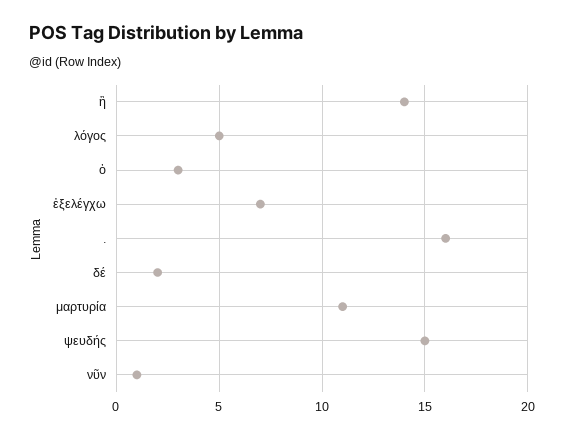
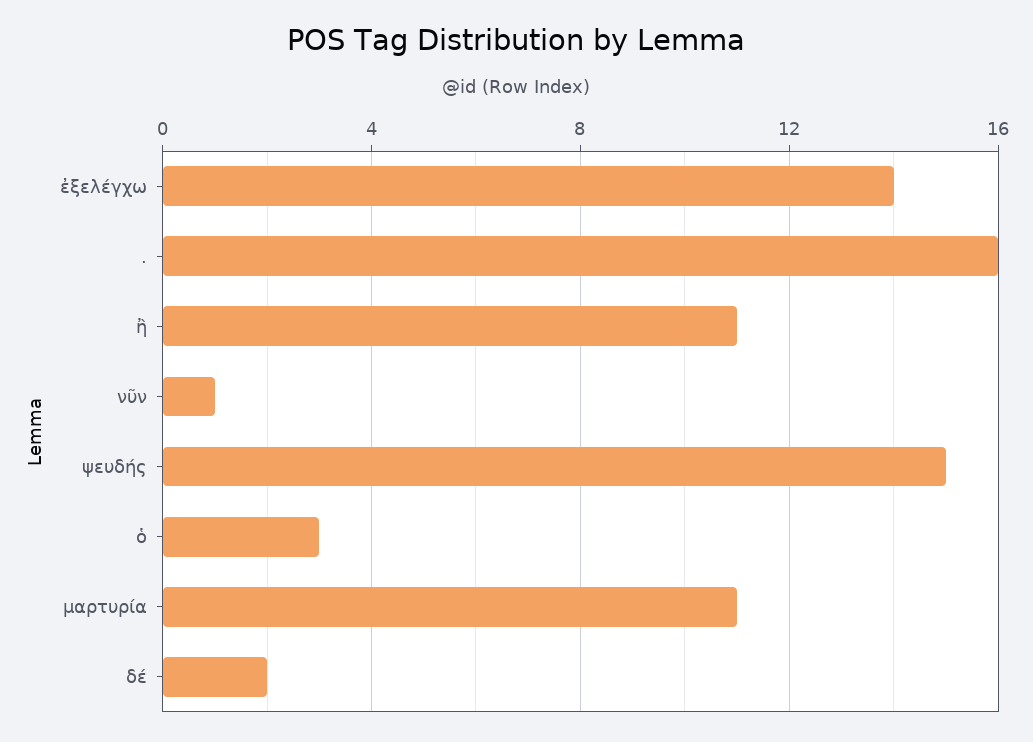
  {
-   "ἢ": 14,
+   "ἢ": 11,
-   "λόγος": 5,
    "ὁ": 3,
-   "ἐξελέγχω": 7,
+   "ἐξελέγχω": 14,
    ".": 16,
    "δέ": 2,
    "μαρτυρία": 11,
    "ψευδής": 15,
    "νῦν": 1
  }

